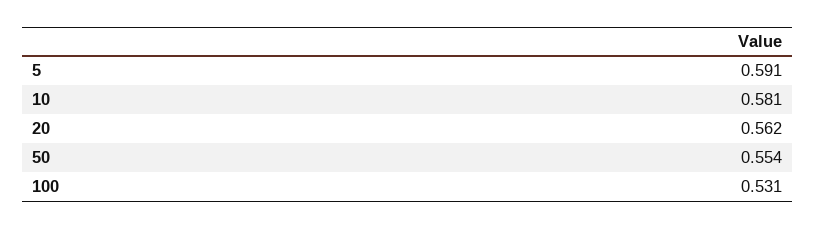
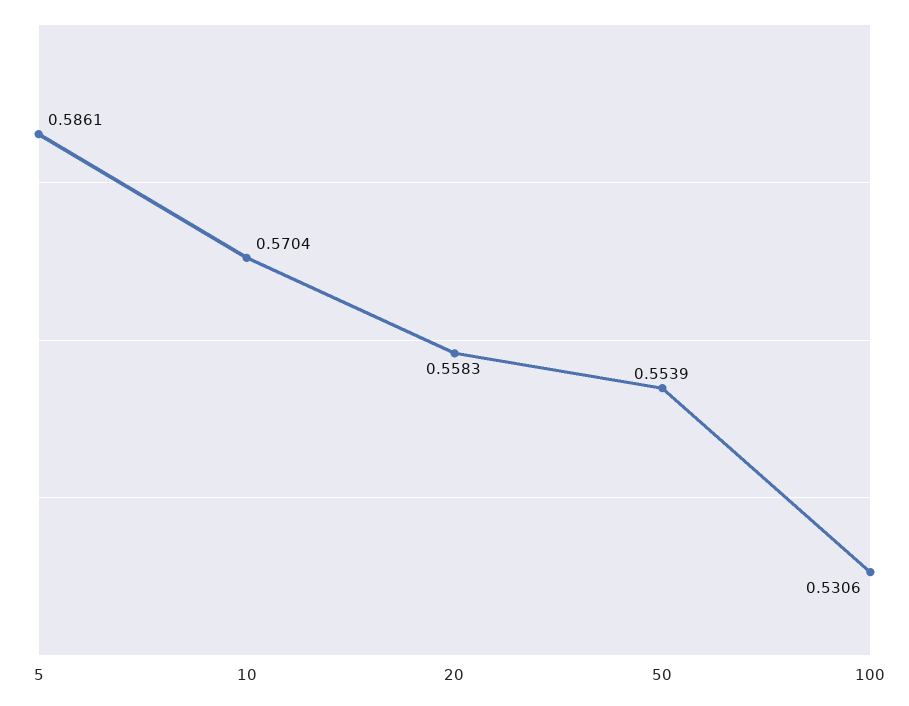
  {
-   "5": 0.591,
+   "5": 0.5861,
-   "10": 0.581,
+   "10": 0.5704,
-   "20": 0.562,
+   "20": 0.5583,
    "50": 0.5539,
    "100": 0.5306
  }

